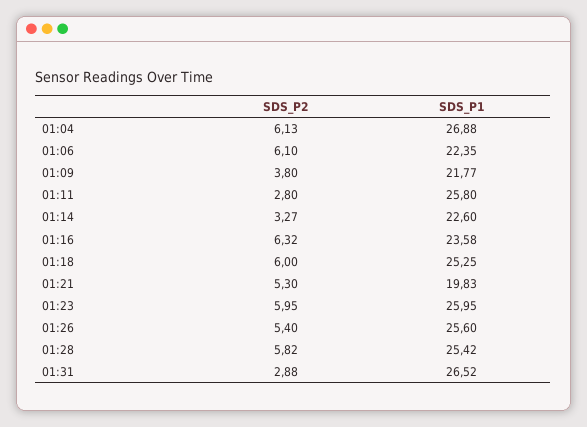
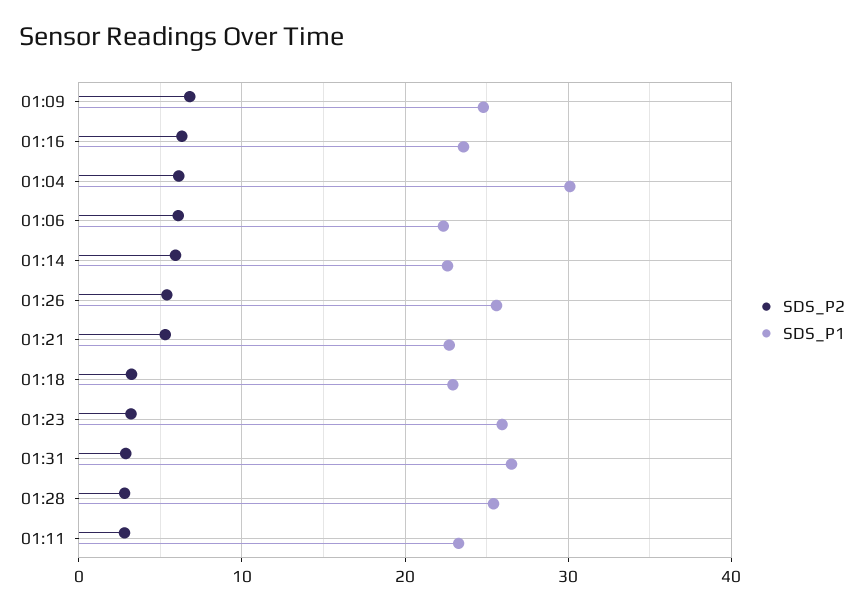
  {
    "SDS_P2": {
      "01:04": 6.13,
      "01:06": 6.1,
-     "01:09": 3.8,
+     "01:09": 7,
      "01:11": 2.8,
-     "01:14": 3.27,
+     "01:14": 6,
      "01:16": 6.32,
-     "01:18": 6,
+     "01:18": 3,
      "01:21": 5.3,
-     "01:23": 5.95,
+     "01:23": 3,
      "01:26": 5.4,
-     "01:28": 5.82,
+     "01:28": 3,
      "01:31": 2.88
    },
    "SDS_P1": {
-     "01:04": 26.88,
+     "01:04": 30,
      "01:06": 22.35,
-     "01:09": 21.77,
+     "01:09": 25,
-     "01:11": 25.8,
+     "01:11": 23,
      "01:14": 22.6,
      "01:16": 23.58,
-     "01:18": 25.25,
+     "01:18": 23,
-     "01:21": 19.83,
+     "01:21": 23,
      "01:23": 25.95,
      "01:26": 25.6,
      "01:28": 25.42,
      "01:31": 26.52
    }
  }

